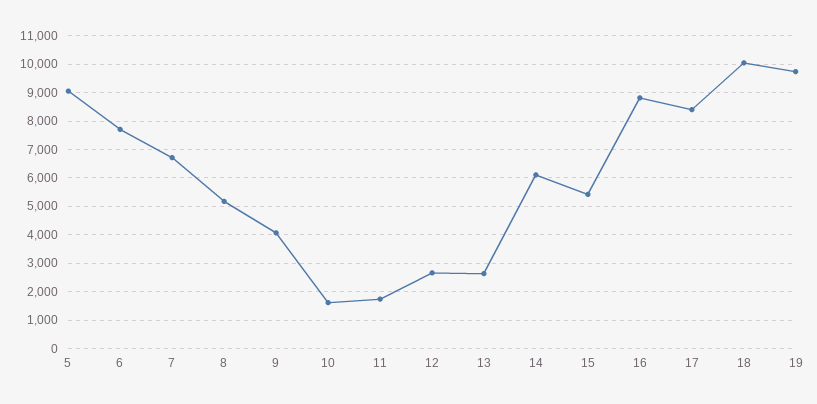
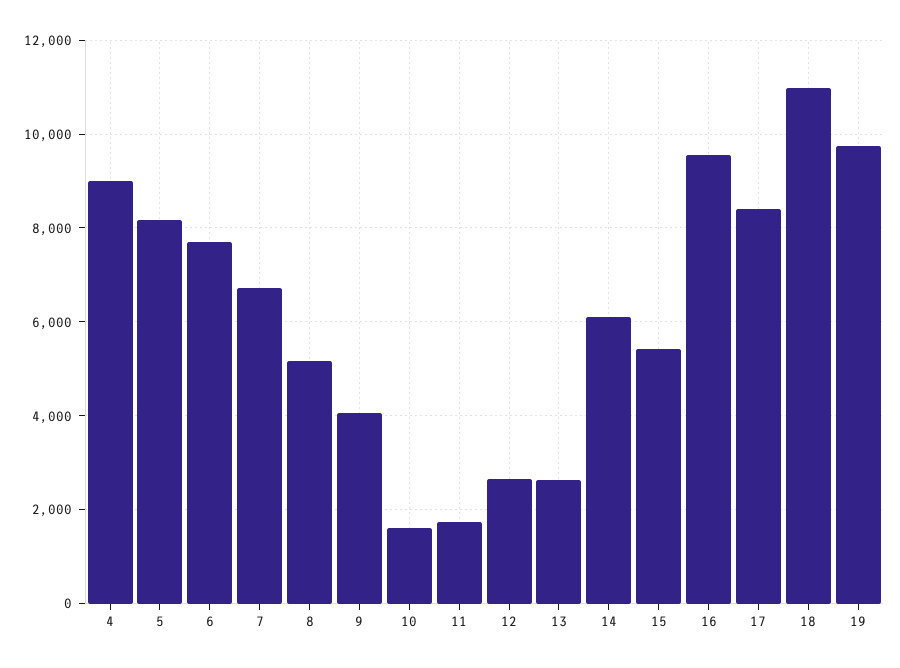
  {
-   "5": 9000,
+   "5": 8200,
    "6": 7800,
    "7": 6800,
    "8": 5200,
    "9": 4000,
    "10": 1600,
    "11": 1800,
    "12": 2600,
    "13": 2600,
    "14": 6200,
    "15": 5400,
-   "16": 8750,
+   "16": 9600,
    "17": 8400,
-   "18": 10000,
+   "18": 11000,
-   "19": 9800
+   "19": 9800,
+   "4": 9000
  }

